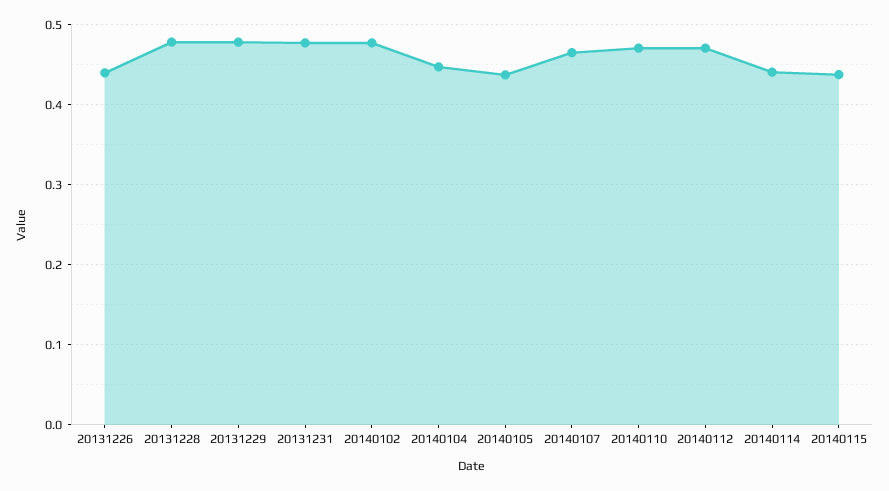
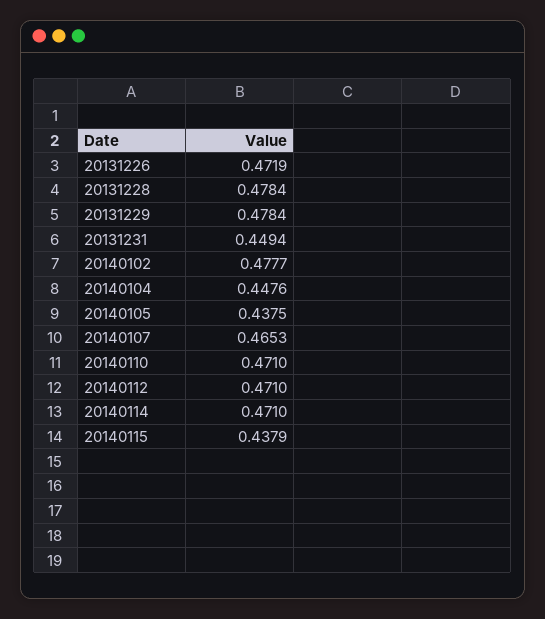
  {
-   "20131226": 0.44,
+   "20131226": 0.4719,
    "20131228": 0.4784,
    "20131229": 0.4784,
-   "20131231": 0.48,
+   "20131231": 0.4494,
    "20140102": 0.4777,
    "20140104": 0.4476,
    "20140105": 0.4375,
    "20140107": 0.4653,
    "20140110": 0.471,
    "20140112": 0.471,
-   "20140114": 0.44,
+   "20140114": 0.471,
    "20140115": 0.4379
  }

